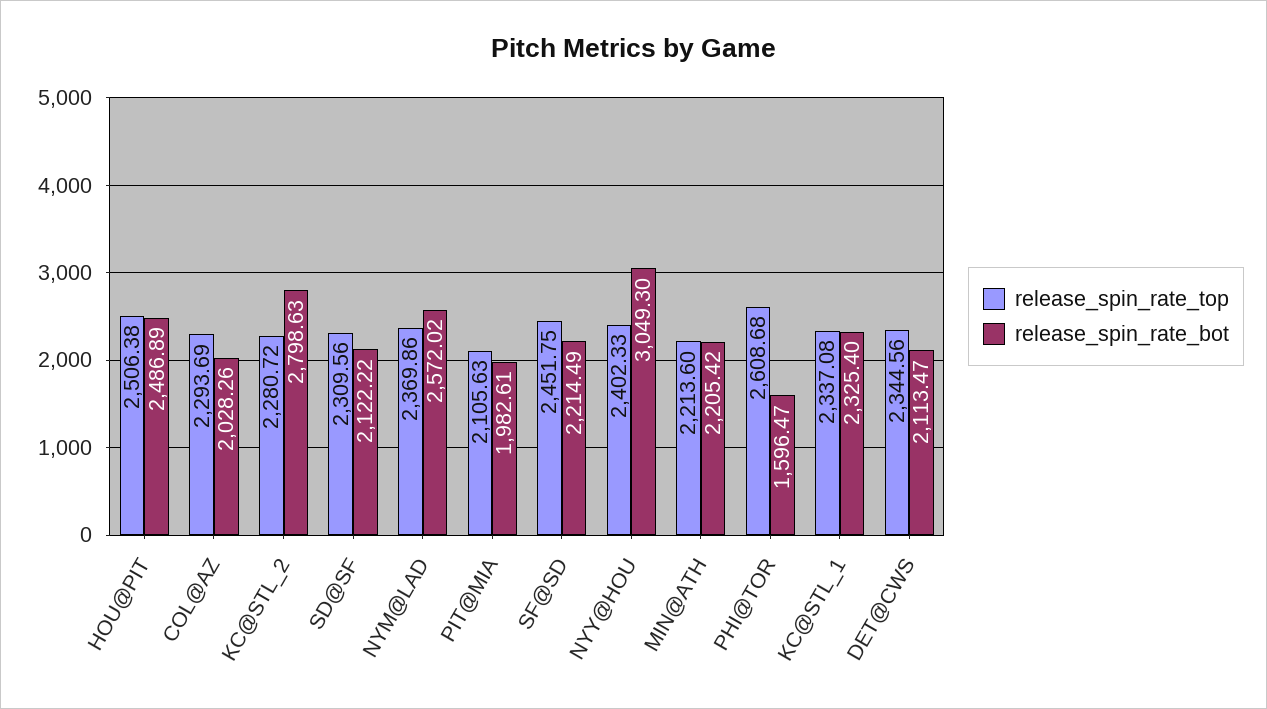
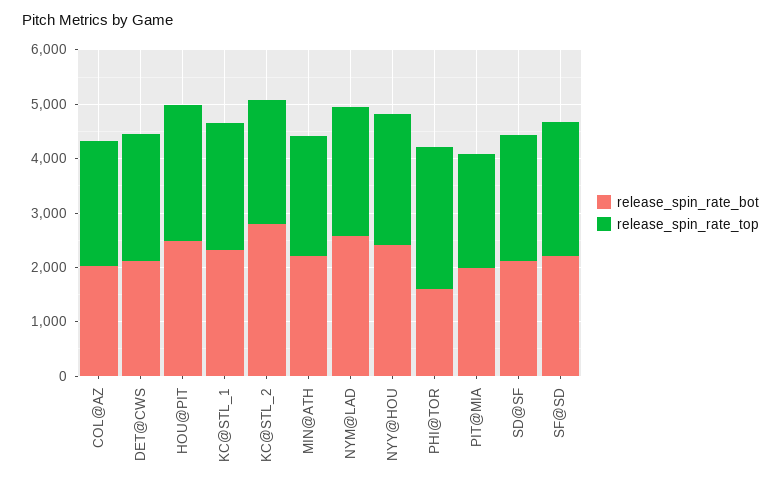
  {
    "release_spin_rate_top": {
      "HOU@PIT": 2506.38,
      "COL@AZ": 2293.69,
      "KC@STL_2": 2280.72,
      "SD@SF": 2309.56,
      "NYM@LAD": 2369.86,
      "PIT@MIA": 2105.63,
      "SF@SD": 2451.75,
      "NYY@HOU": 2402.33,
      "MIN@ATH": 2213.6,
      "PHI@TOR": 2608.68,
      "KC@STL_1": 2337.08,
      "DET@CWS": 2344.56
    },
    "release_spin_rate_bot": {
      "HOU@PIT": 2486.89,
      "COL@AZ": 2028.26,
      "KC@STL_2": 2798.63,
      "SD@SF": 2122.22,
      "NYM@LAD": 2572.02,
      "PIT@MIA": 1982.61,
      "SF@SD": 2214.49,
-     "NYY@HOU": 3049.3,
+     "NYY@HOU": 2400,
      "MIN@ATH": 2205.42,
      "PHI@TOR": 1596.47,
      "KC@STL_1": 2325.4,
      "DET@CWS": 2113.47
    }
  }

